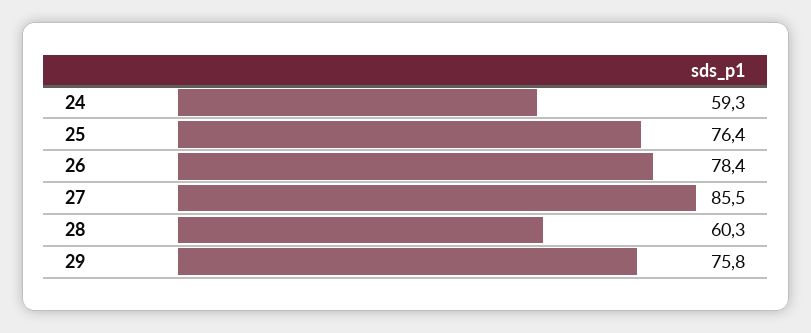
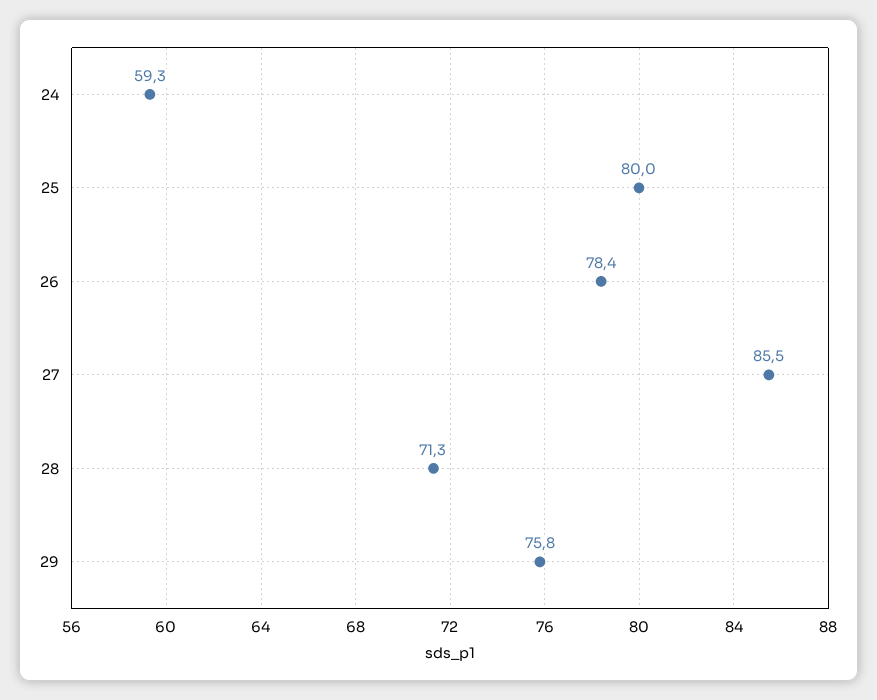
  {
    "24": 59.3,
-   "25": 76.4,
+   "25": 80,
    "26": 78.4,
    "27": 85.5,
-   "28": 60.3,
+   "28": 71.3,
    "29": 75.8
  }

